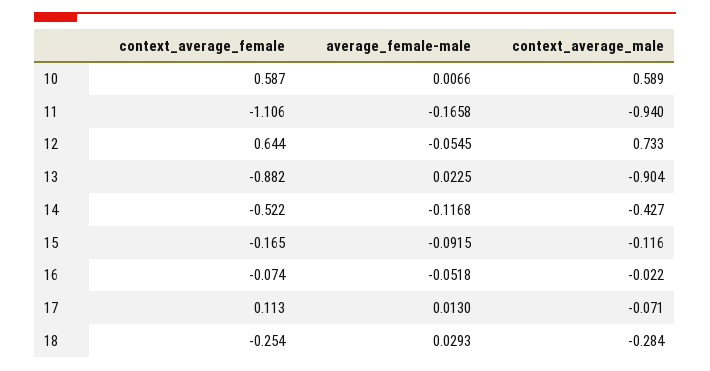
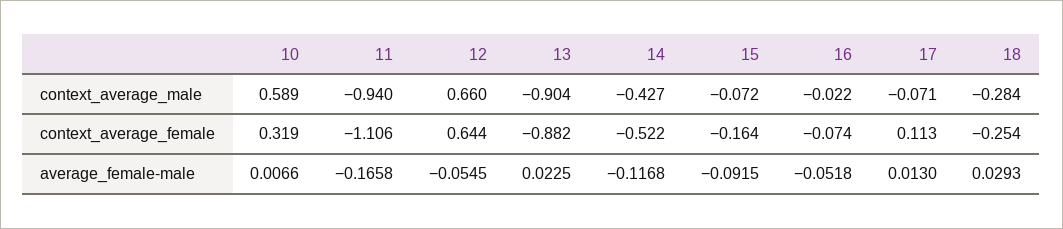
  {
    "context_average_female": {
-     "10": 0.587,
+     "10": 0.319,
      "11": -1.106,
      "12": 0.644,
      "13": -0.882,
      "14": -0.522,
-     "15": -0.165,
+     "15": -0.164,
      "16": -0.074,
      "17": 0.113,
      "18": -0.254
    },
    "average_female-male": {
      "10": 0.0066,
      "11": -0.1658,
      "12": -0.0545,
      "13": 0.0225,
      "14": -0.1168,
      "15": -0.0915,
      "16": -0.0518,
      "17": 0.013,
      "18": 0.0293
    },
    "context_average_male": {
      "10": 0.589,
      "11": -0.94,
-     "12": 0.733,
+     "12": 0.66,
      "13": -0.904,
      "14": -0.427,
-     "15": -0.116,
+     "15": -0.072,
      "16": -0.022,
      "17": -0.071,
      "18": -0.284
    }
  }

